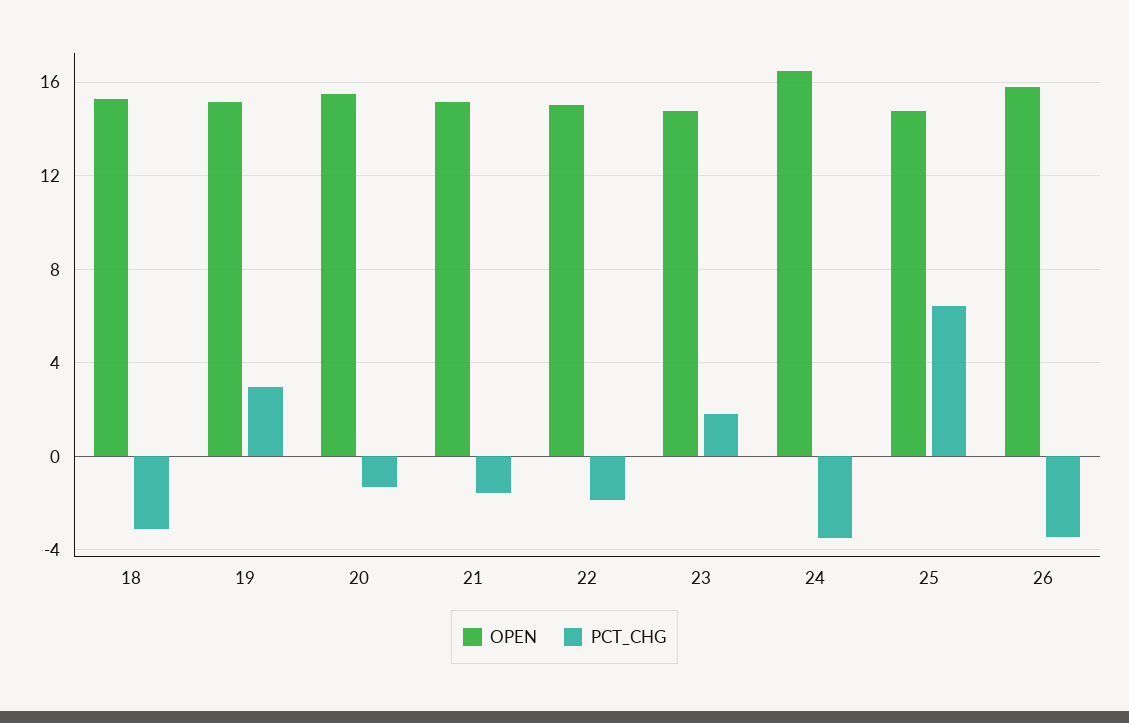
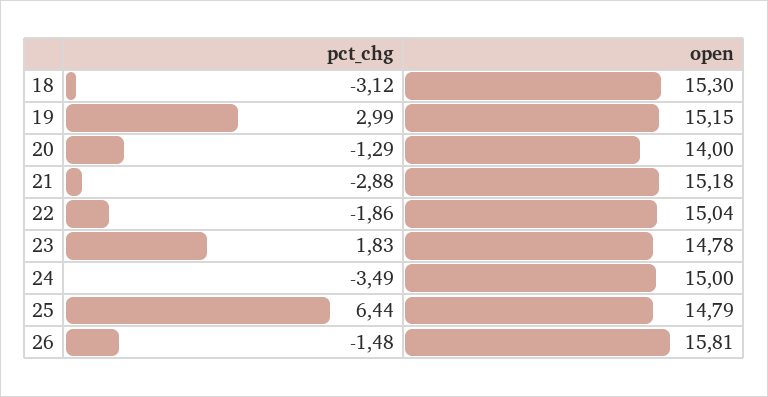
  {
    "OPEN": {
      "18": 15.3,
      "19": 15.15,
-     "20": 15.5,
+     "20": 14,
      "21": 15.18,
      "22": 15.04,
      "23": 14.78,
-     "24": 16.5,
+     "24": 15,
      "25": 14.79,
      "26": 15.81
    },
    "PCT_CHG": {
      "18": -3.12,
      "19": 2.99,
      "20": -1.29,
-     "21": -1.5,
+     "21": -2.88,
      "22": -1.86,
      "23": 1.83,
      "24": -3.49,
      "25": 6.44,
-     "26": -3.5
+     "26": -1.48
    }
  }

